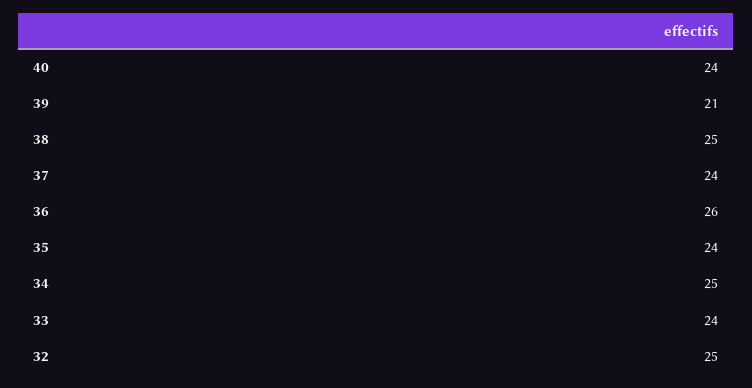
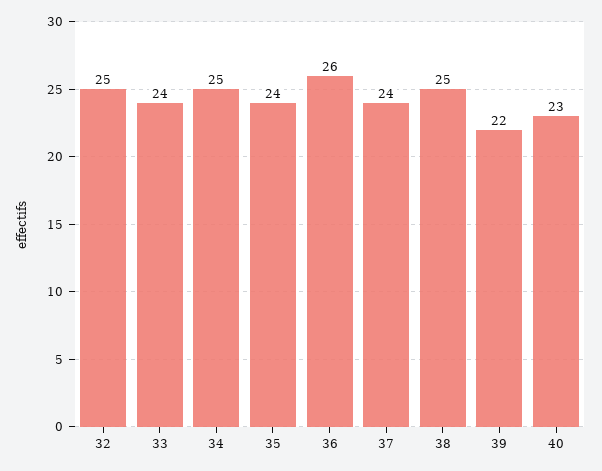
  {
-   "40": 24,
+   "40": 23,
-   "39": 21,
+   "39": 22,
    "38": 25,
    "37": 24,
    "36": 26,
    "35": 24,
    "34": 25,
    "33": 24,
    "32": 25
  }

